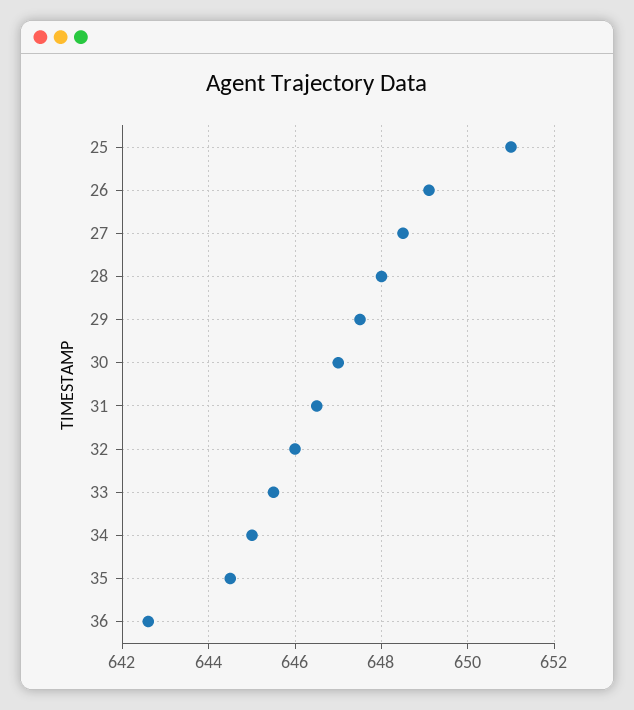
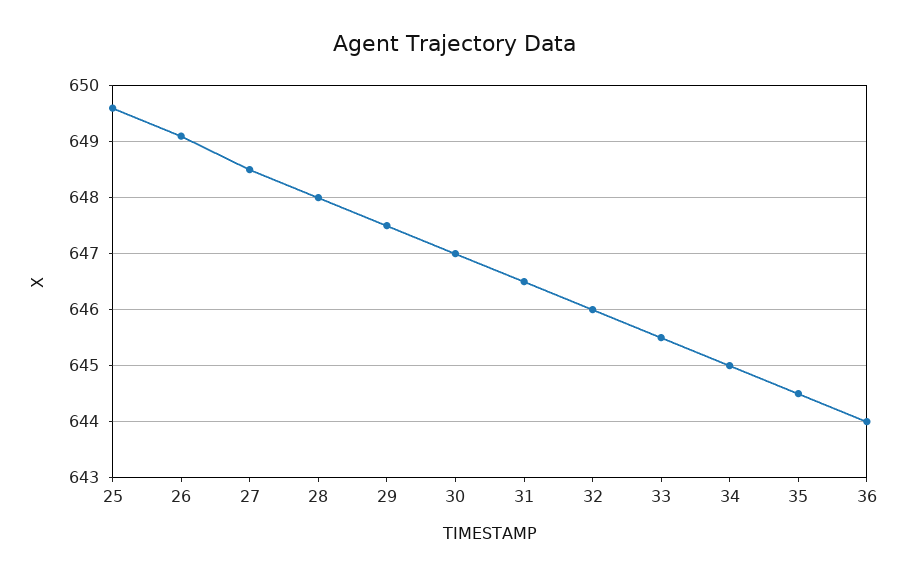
  {
-   "25": 651,
+   "25": 649.5,
    "26": 649,
    "27": 648.5,
    "28": 648,
    "29": 647.5,
    "30": 647,
    "31": 646.5,
    "32": 646,
    "33": 645.5,
    "34": 645,
    "35": 644.5,
-   "36": 642.5
+   "36": 644
  }

